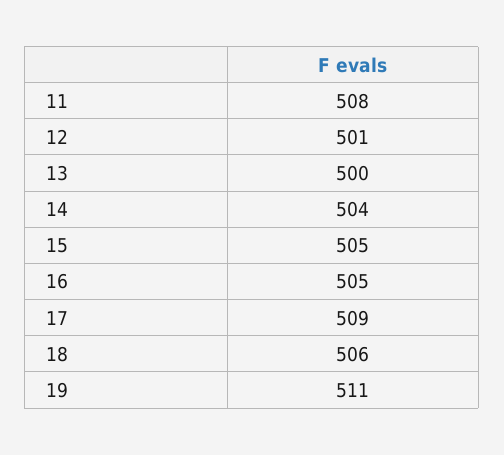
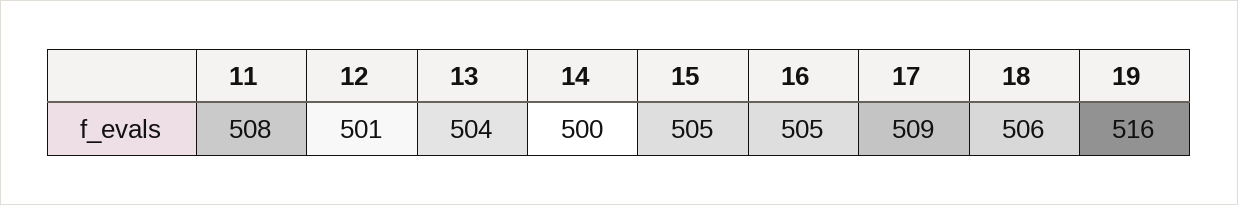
  {
    "11": 508,
    "12": 501,
-   "13": 500,
+   "13": 504,
-   "14": 504,
+   "14": 500,
    "15": 505,
    "16": 505,
    "17": 509,
    "18": 506,
-   "19": 511
+   "19": 516
  }

